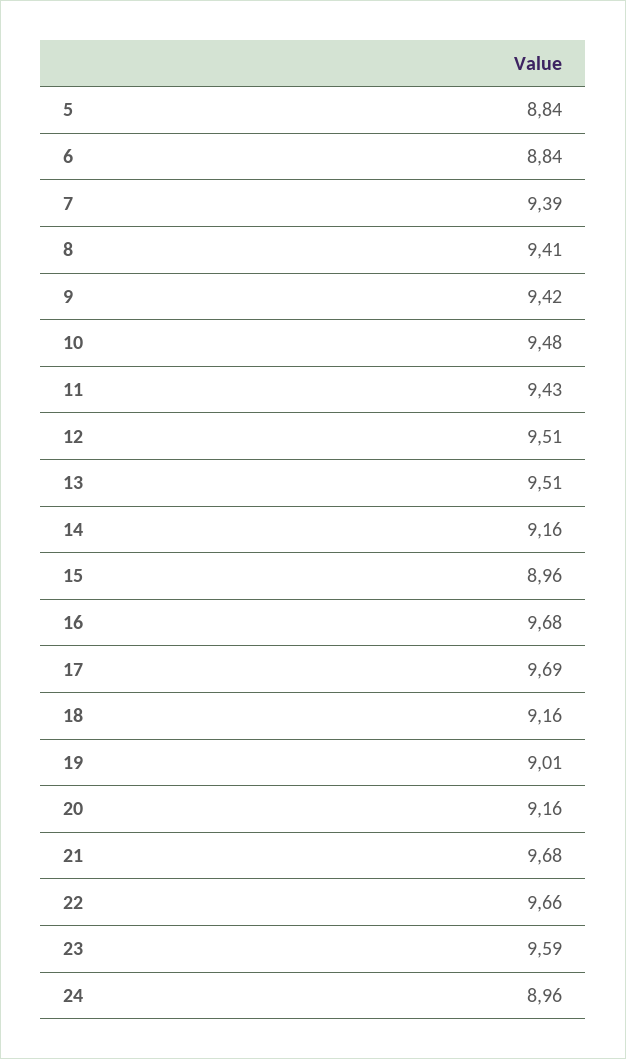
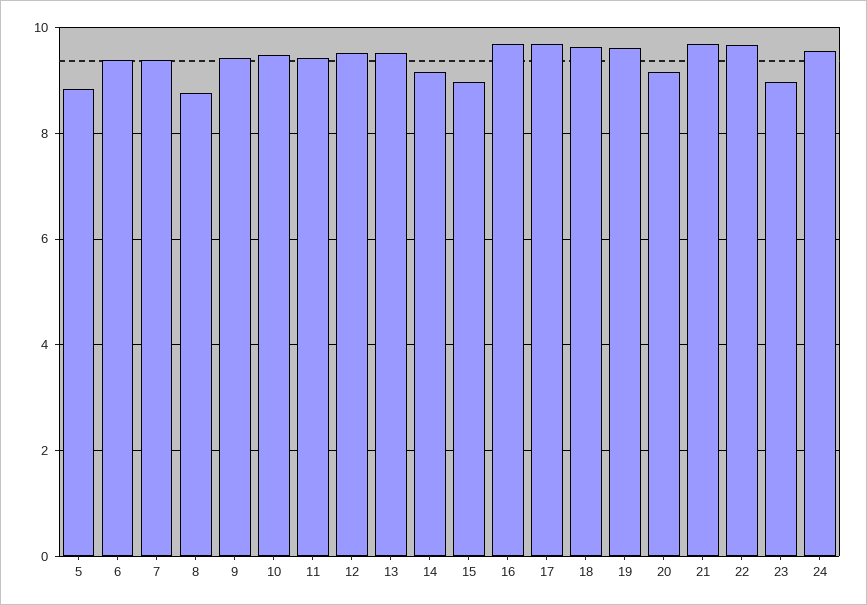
  {
    "5": 8.84,
-   "6": 8.84,
+   "6": 9.4,
    "7": 9.39,
-   "8": 9.41,
+   "8": 8.8,
    "9": 9.42,
    "10": 9.48,
    "11": 9.43,
    "12": 9.51,
    "13": 9.51,
    "14": 9.16,
    "15": 8.96,
    "16": 9.68,
    "17": 9.69,
-   "18": 9.16,
+   "18": 9.6,
-   "19": 9.01,
+   "19": 9.6,
    "20": 9.16,
    "21": 9.68,
    "22": 9.66,
-   "23": 9.59,
+   "23": 9,
-   "24": 8.96
+   "24": 9.6
  }

